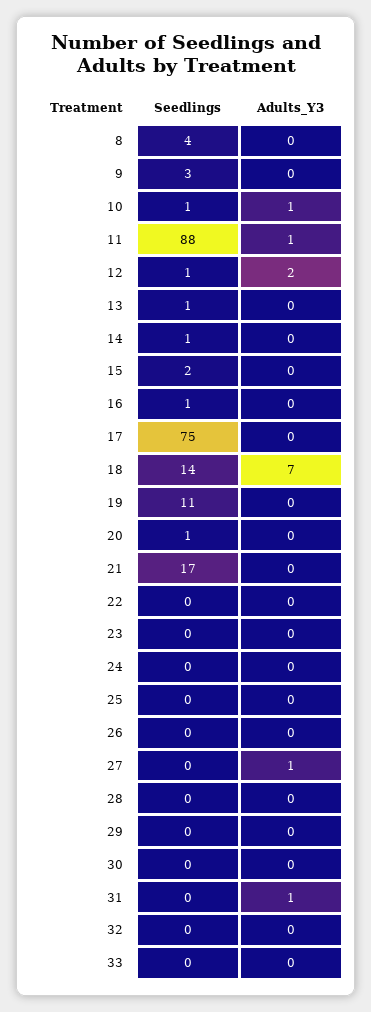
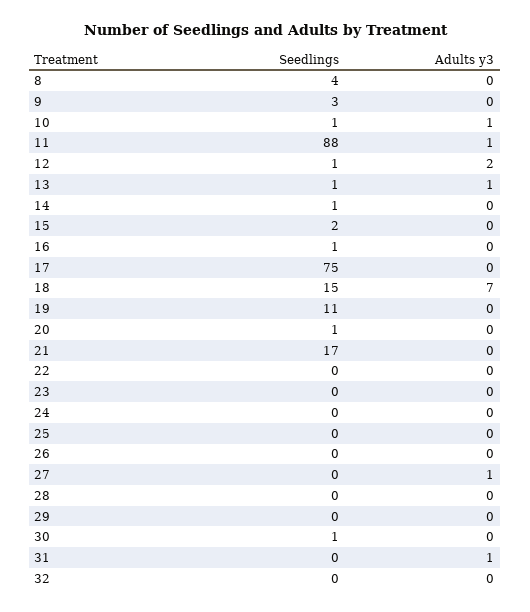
  {
    "Seedlings": {
      "8": 4,
      "9": 3,
      "10": 1,
      "11": 88,
      "12": 1,
      "13": 1,
      "14": 1,
      "15": 2,
      "16": 1,
      "17": 75,
-     "18": 14,
+     "18": 15,
      "19": 11,
      "20": 1,
      "21": 17,
      "22": 0,
      "23": 0,
      "24": 0,
      "25": 0,
      "26": 0,
      "27": 0,
      "28": 0,
      "29": 0,
-     "30": 0,
+     "30": 1,
      "31": 0,
-     "32": 0,
+     "32": 0
-     "33": 0
    },
    "Adults_Y3": {
      "8": 0,
      "9": 0,
      "10": 1,
      "11": 1,
      "12": 2,
-     "13": 0,
+     "13": 1,
      "14": 0,
      "15": 0,
      "16": 0,
      "17": 0,
      "18": 7,
      "19": 0,
      "20": 0,
      "21": 0,
      "22": 0,
      "23": 0,
      "24": 0,
      "25": 0,
      "26": 0,
      "27": 1,
      "28": 0,
      "29": 0,
      "30": 0,
      "31": 1,
-     "32": 0,
+     "32": 0
-     "33": 0
    }
  }

